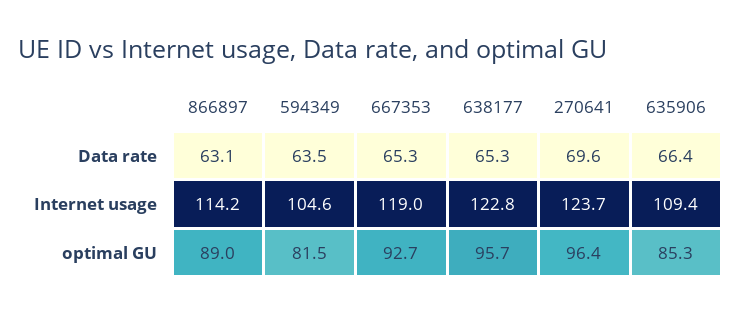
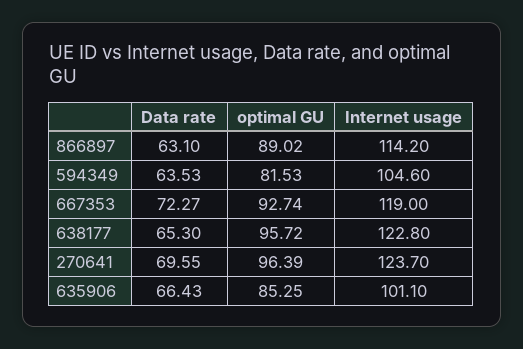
  {
    "866897": {
      "Data rate": 63.1,
      "Internet usage": 114.2,
      "optimal GU": 89.02
    },
    "594349": {
      "Data rate": 63.53,
      "Internet usage": 104.6,
      "optimal GU": 81.53
    },
    "667353": {
-     "Data rate": 65.3,
+     "Data rate": 72.27,
      "Internet usage": 119,
      "optimal GU": 92.74
    },
    "638177": {
      "Data rate": 65.3,
      "Internet usage": 122.8,
      "optimal GU": 95.72
    },
    "270641": {
      "Data rate": 69.55,
      "Internet usage": 123.7,
      "optimal GU": 96.39
    },
    "635906": {
      "Data rate": 66.43,
-     "Internet usage": 109.4,
+     "Internet usage": 101.1,
      "optimal GU": 85.25
    }
  }

